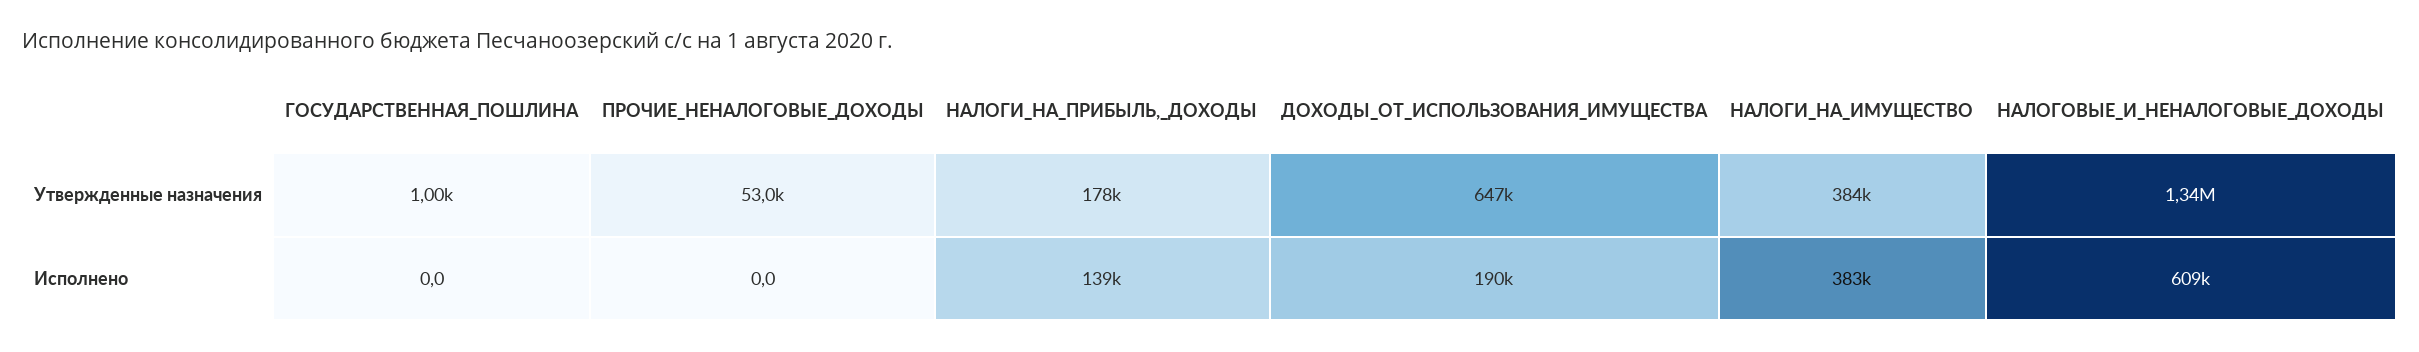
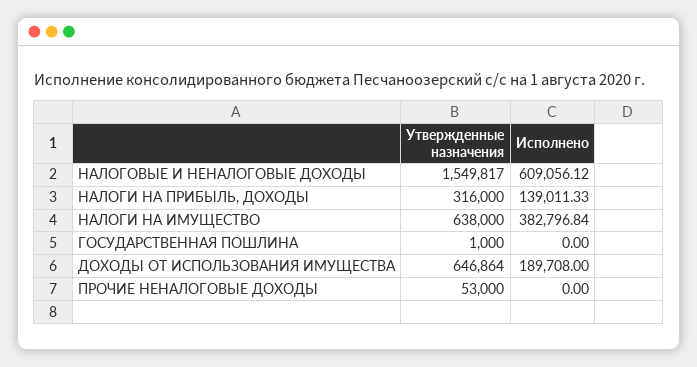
  {
    "ГОСУДАРСТВЕННАЯ_ПОШЛИНА": {
      "Утвержденные назначения": 1000,
      "Исполнено": 0
    },
    "ПРОЧИЕ_НЕНАЛОГОВЫЕ_ДОХОДЫ": {
      "Утвержденные назначения": 53000,
      "Исполнено": 0
    },
    "НАЛОГИ_НА_ПРИБЫЛЬ,_ДОХОДЫ": {
-     "Утвержденные назначения": 178000,
+     "Утвержденные назначения": 316000,
      "Исполнено": 139011.33
    },
    "ДОХОДЫ_ОТ_ИСПОЛЬЗОВАНИЯ_ИМУЩЕСТВА": {
      "Утвержденные назначения": 646864,
      "Исполнено": 189708
    },
    "НАЛОГИ_НА_ИМУЩЕСТВО": {
-     "Утвержденные назначения": 384000,
+     "Утвержденные назначения": 638000,
      "Исполнено": 382796.84
    },
    "НАЛОГОВЫЕ_И_НЕНАЛОГОВЫЕ_ДОХОДЫ": {
-     "Утвержденные назначения": 1340000,
+     "Утвержденные назначения": 1549817,
      "Исполнено": 609056.12
    }
  }

